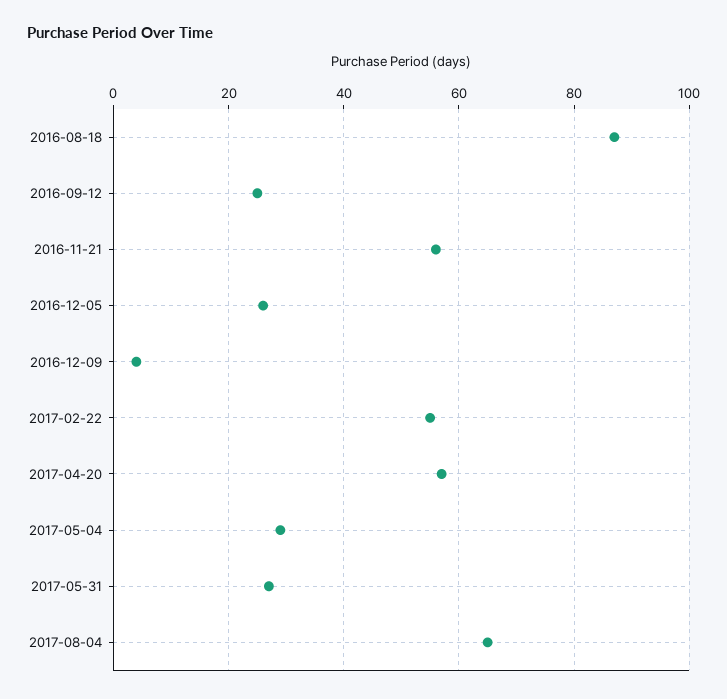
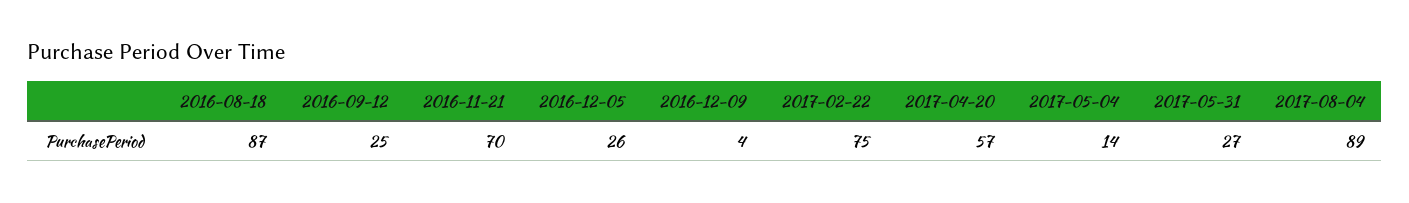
  {
    "2016-08-18": 87,
    "2016-09-12": 25,
-   "2016-11-21": 55,
+   "2016-11-21": 70,
    "2016-12-05": 26,
    "2016-12-09": 4,
-   "2017-02-22": 55,
+   "2017-02-22": 75,
    "2017-04-20": 57,
-   "2017-05-04": 30,
+   "2017-05-04": 14,
    "2017-05-31": 27,
-   "2017-08-04": 65
+   "2017-08-04": 89
  }

